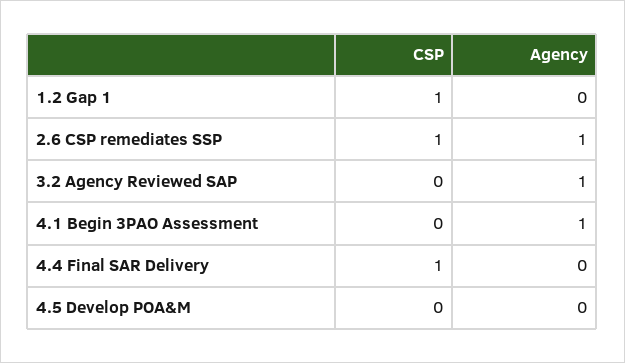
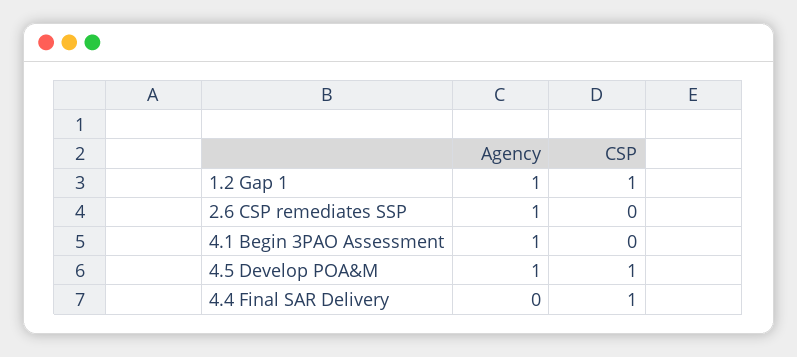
  {
    "CSP": {
      "1.2 Gap 1": 1,
-     "2.6 CSP remediates SSP": 1,
+     "2.6 CSP remediates SSP": 0,
-     "3.2 Agency Reviewed SAP": 0,
      "4.1 Begin 3PAO Assessment": 0,
      "4.4 Final SAR Delivery": 1,
-     "4.5 Develop POA&M": 0
+     "4.5 Develop POA&M": 1
    },
    "Agency": {
-     "1.2 Gap 1": 0,
+     "1.2 Gap 1": 1,
      "2.6 CSP remediates SSP": 1,
-     "3.2 Agency Reviewed SAP": 1,
      "4.1 Begin 3PAO Assessment": 1,
      "4.4 Final SAR Delivery": 0,
-     "4.5 Develop POA&M": 0
+     "4.5 Develop POA&M": 1
    }
  }

